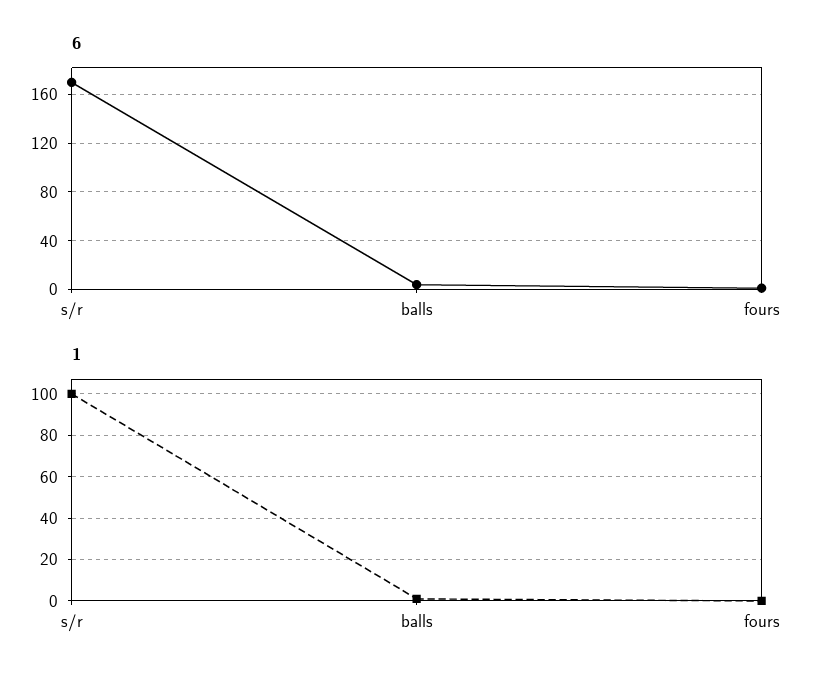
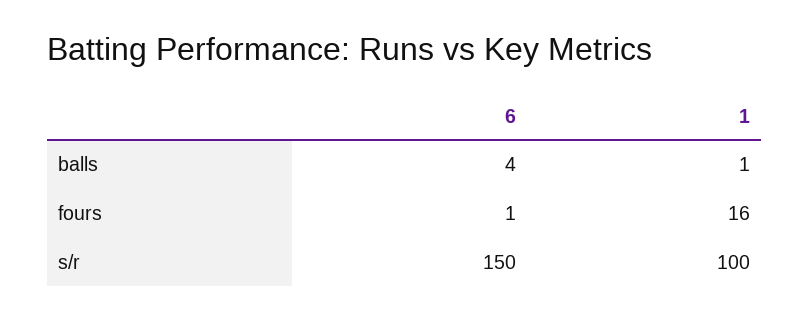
  {
    "6": {
-     "s/r": 170,
+     "s/r": 150,
      "balls": 4,
      "fours": 1
    },
    "1": {
      "s/r": 100,
      "balls": 1,
-     "fours": 0
+     "fours": 16
    }
  }

